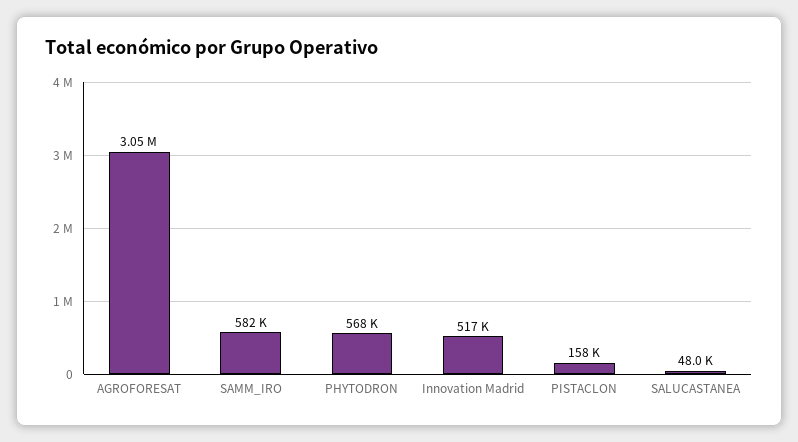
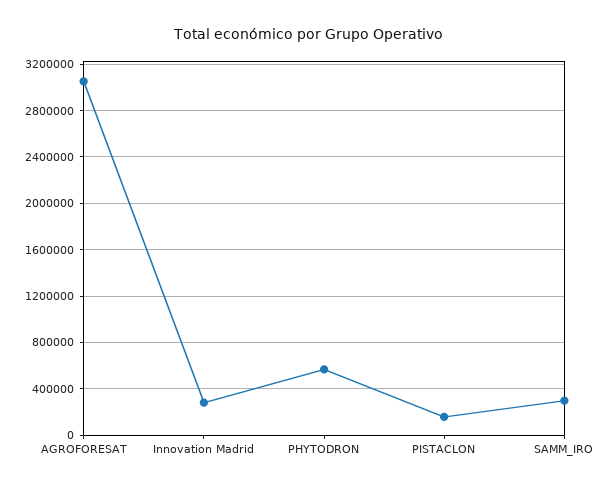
  {
    "AGROFORESAT": 3050000,
-   "SAMM_IRO": 582000,
+   "SAMM_IRO": 300000,
    "PHYTODRON": 568000,
-   "Innovation Madrid": 517000,
+   "Innovation Madrid": 300000,
-   "PISTACLON": 158000,
+   "PISTACLON": 158000
-   "SALUCASTANEA": 48000
  }

